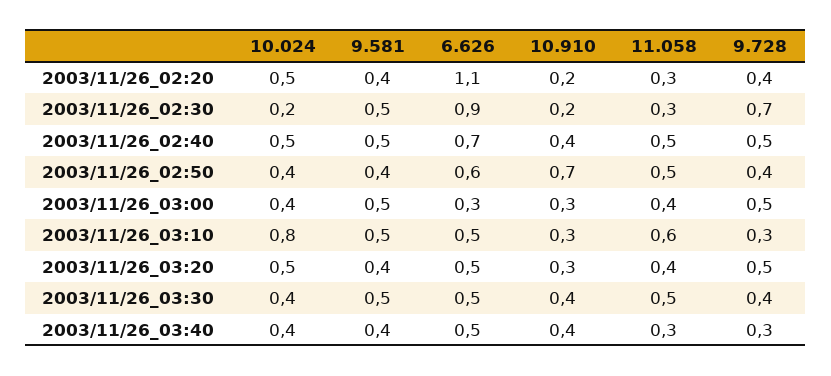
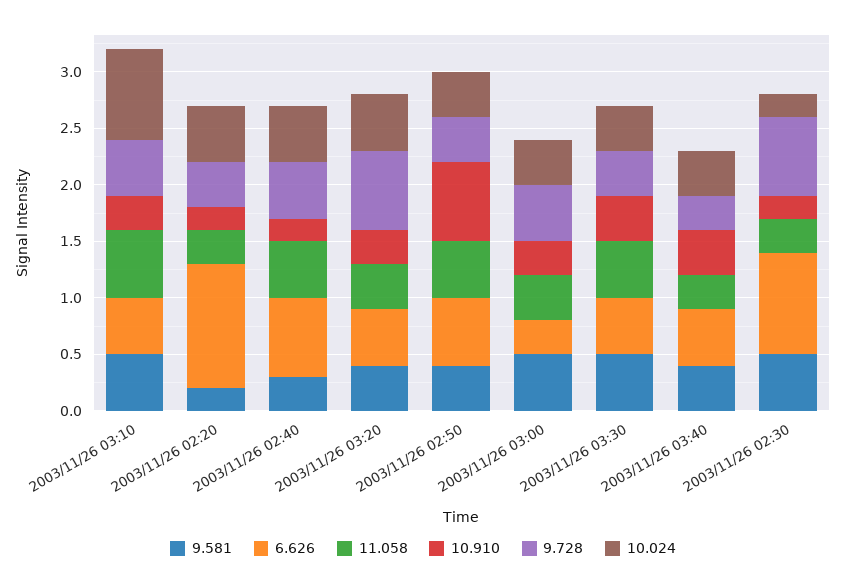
  {
    "10.024": {
      "2003/11/26_02:20": 0.5,
      "2003/11/26_02:30": 0.2,
      "2003/11/26_02:40": 0.5,
      "2003/11/26_02:50": 0.4,
      "2003/11/26_03:00": 0.4,
      "2003/11/26_03:10": 0.8,
      "2003/11/26_03:20": 0.5,
      "2003/11/26_03:30": 0.4,
      "2003/11/26_03:40": 0.4
    },
    "9.581": {
-     "2003/11/26_02:20": 0.4,
+     "2003/11/26_02:20": 0.2,
      "2003/11/26_02:30": 0.5,
-     "2003/11/26_02:40": 0.5,
+     "2003/11/26_02:40": 0.3,
      "2003/11/26_02:50": 0.4,
      "2003/11/26_03:00": 0.5,
      "2003/11/26_03:10": 0.5,
      "2003/11/26_03:20": 0.4,
      "2003/11/26_03:30": 0.5,
      "2003/11/26_03:40": 0.4
    },
    "6.626": {
      "2003/11/26_02:20": 1.1,
      "2003/11/26_02:30": 0.9,
      "2003/11/26_02:40": 0.7,
      "2003/11/26_02:50": 0.6,
      "2003/11/26_03:00": 0.3,
      "2003/11/26_03:10": 0.5,
      "2003/11/26_03:20": 0.5,
      "2003/11/26_03:30": 0.5,
      "2003/11/26_03:40": 0.5
    },
    "10.910": {
      "2003/11/26_02:20": 0.2,
      "2003/11/26_02:30": 0.2,
-     "2003/11/26_02:40": 0.4,
+     "2003/11/26_02:40": 0.2,
      "2003/11/26_02:50": 0.7,
      "2003/11/26_03:00": 0.3,
      "2003/11/26_03:10": 0.3,
      "2003/11/26_03:20": 0.3,
      "2003/11/26_03:30": 0.4,
      "2003/11/26_03:40": 0.4
    },
    "11.058": {
      "2003/11/26_02:20": 0.3,
      "2003/11/26_02:30": 0.3,
      "2003/11/26_02:40": 0.5,
      "2003/11/26_02:50": 0.5,
      "2003/11/26_03:00": 0.4,
      "2003/11/26_03:10": 0.6,
      "2003/11/26_03:20": 0.4,
      "2003/11/26_03:30": 0.5,
      "2003/11/26_03:40": 0.3
    },
    "9.728": {
      "2003/11/26_02:20": 0.4,
      "2003/11/26_02:30": 0.7,
      "2003/11/26_02:40": 0.5,
      "2003/11/26_02:50": 0.4,
      "2003/11/26_03:00": 0.5,
-     "2003/11/26_03:10": 0.3,
+     "2003/11/26_03:10": 0.5,
-     "2003/11/26_03:20": 0.5,
+     "2003/11/26_03:20": 0.7,
      "2003/11/26_03:30": 0.4,
      "2003/11/26_03:40": 0.3
    }
  }

